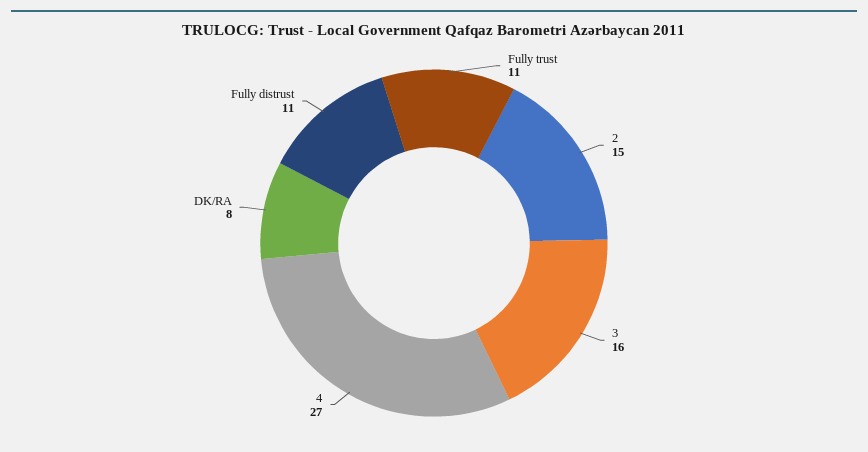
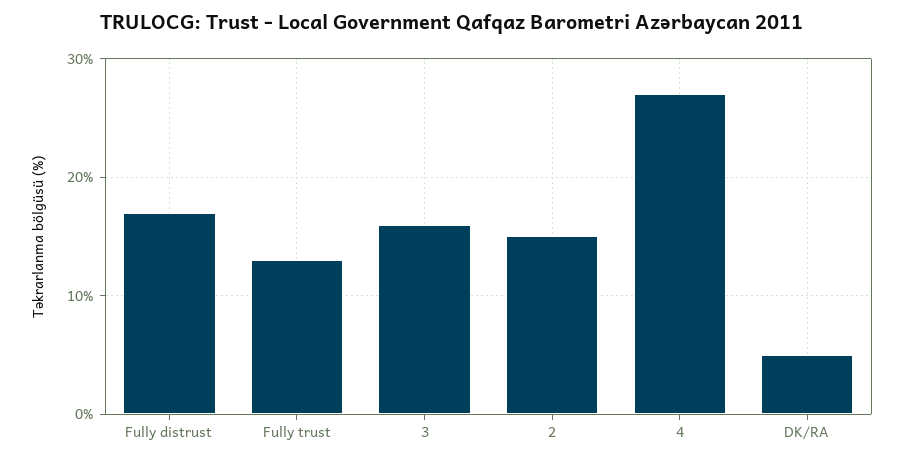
  {
-   "Fully trust": 11,
+   "Fully trust": 13,
    "2": 15,
    "3": 16,
    "4": 27,
-   "DK/RA": 8,
+   "DK/RA": 5,
-   "Fully distrust": 11
+   "Fully distrust": 17
  }

